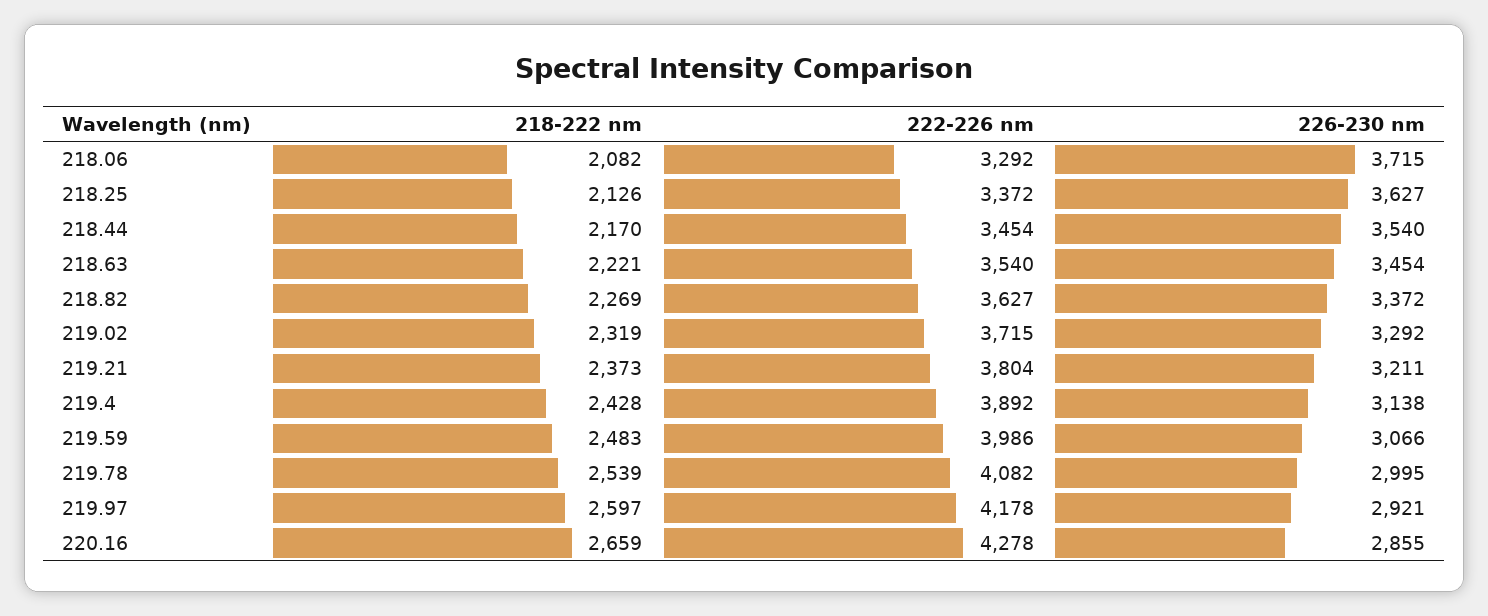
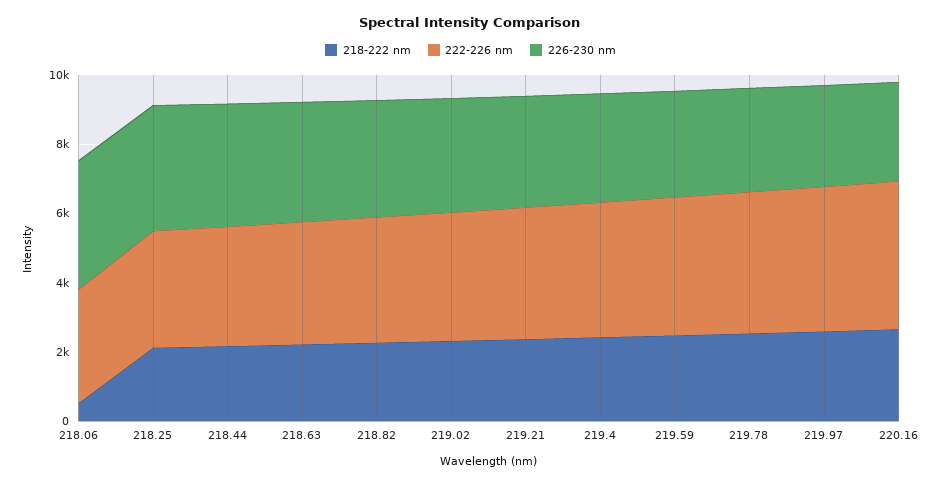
  {
    "218-222 nm": {
-     "218.06": 2082,
+     "218.06": 500,
      "218.25": 2126,
      "218.44": 2170,
      "218.63": 2221,
      "218.82": 2269,
      "219.02": 2319,
      "219.21": 2373,
      "219.4": 2428,
      "219.59": 2483,
      "219.78": 2539,
      "219.97": 2597,
      "220.16": 2659
    },
    "222-226 nm": {
      "218.06": 3292,
      "218.25": 3372,
      "218.44": 3454,
      "218.63": 3540,
      "218.82": 3627,
      "219.02": 3715,
      "219.21": 3804,
      "219.4": 3892,
      "219.59": 3986,
      "219.78": 4082,
      "219.97": 4178,
      "220.16": 4278
    },
    "226-230 nm": {
      "218.06": 3715,
      "218.25": 3627,
      "218.44": 3540,
      "218.63": 3454,
      "218.82": 3372,
      "219.02": 3292,
      "219.21": 3211,
      "219.4": 3138,
      "219.59": 3066,
      "219.78": 2995,
      "219.97": 2921,
      "220.16": 2855
    }
  }

